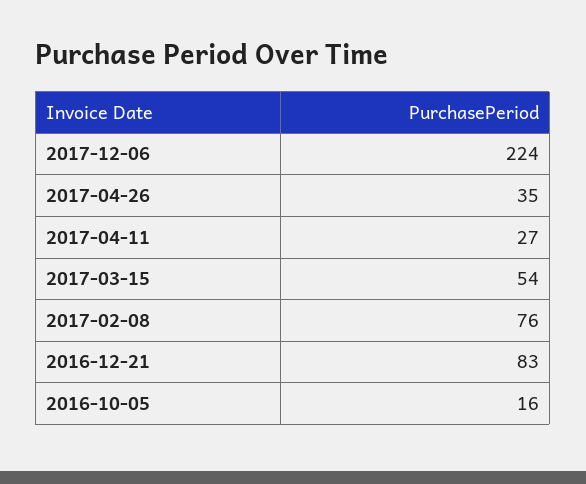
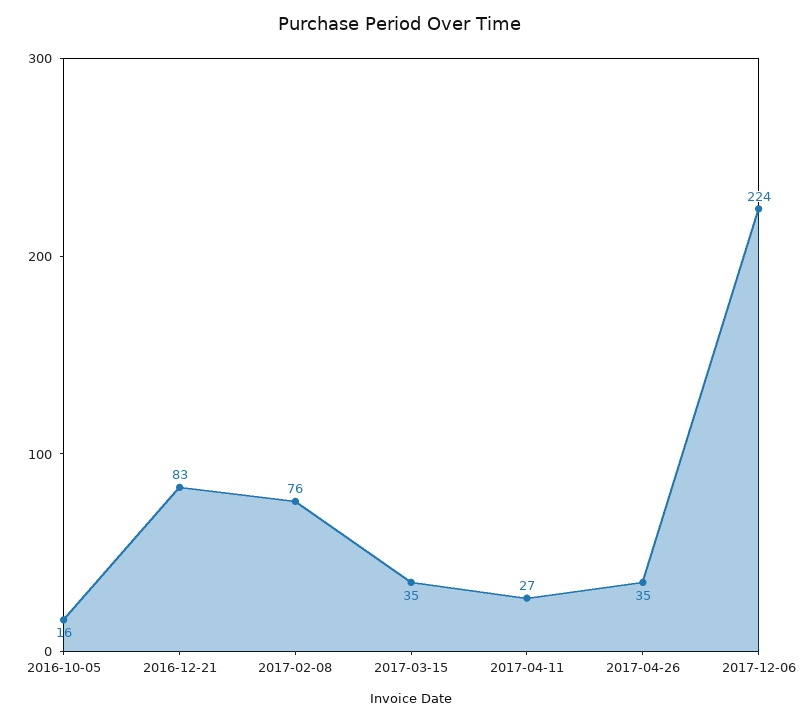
  {
    "2017-12-06": 224,
    "2017-04-26": 35,
    "2017-04-11": 27,
-   "2017-03-15": 54,
+   "2017-03-15": 35,
    "2017-02-08": 76,
    "2016-12-21": 83,
    "2016-10-05": 16
  }

